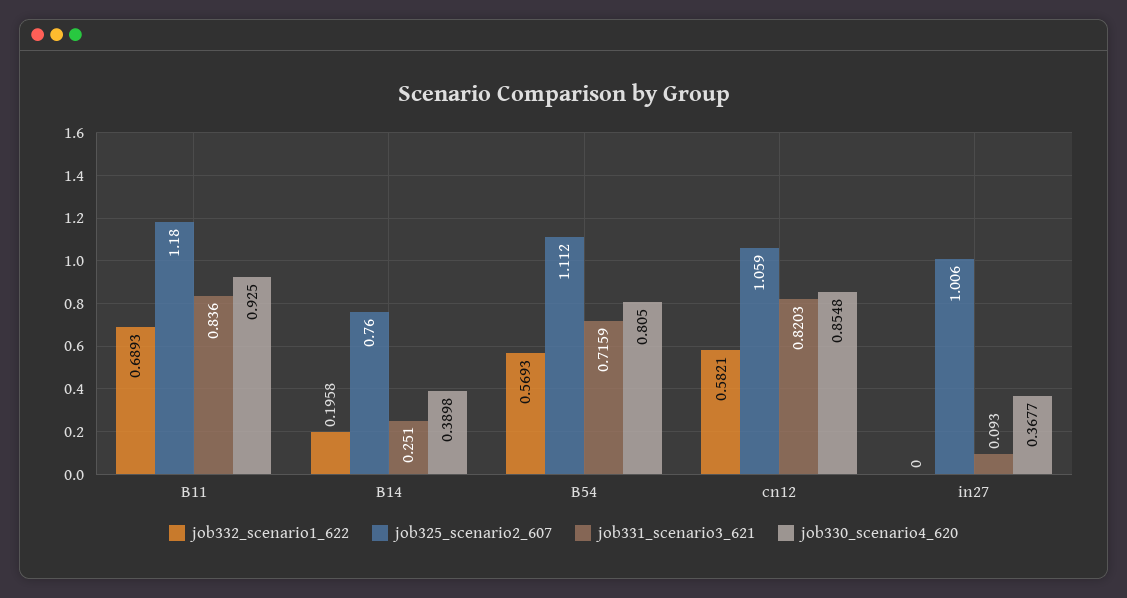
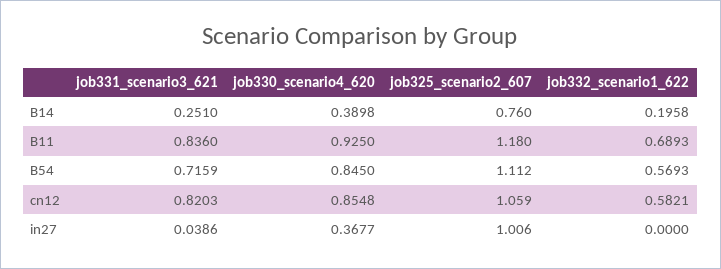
  {
    "job332_scenario1_622": {
      "B11": 0.6893,
      "B14": 0.1958,
      "B54": 0.5693,
      "cn12": 0.5821,
      "in27": 0
    },
    "job325_scenario2_607": {
      "B11": 1.18,
      "B14": 0.76,
      "B54": 1.112,
      "cn12": 1.059,
      "in27": 1.006
    },
    "job331_scenario3_621": {
      "B11": 0.836,
      "B14": 0.251,
      "B54": 0.7159,
      "cn12": 0.8203,
-     "in27": 0.093
+     "in27": 0.0386
    },
    "job330_scenario4_620": {
      "B11": 0.925,
      "B14": 0.3898,
-     "B54": 0.805,
+     "B54": 0.845,
      "cn12": 0.8548,
      "in27": 0.3677
    }
  }

